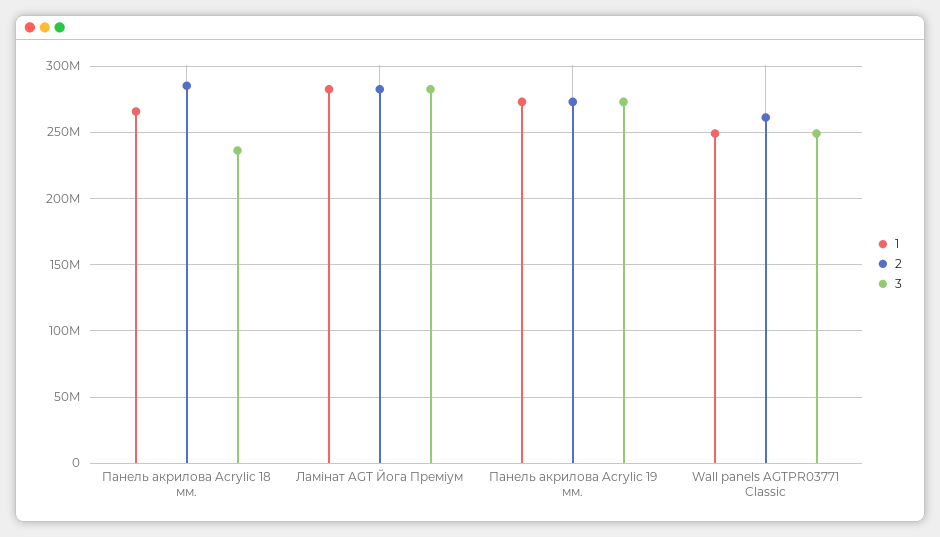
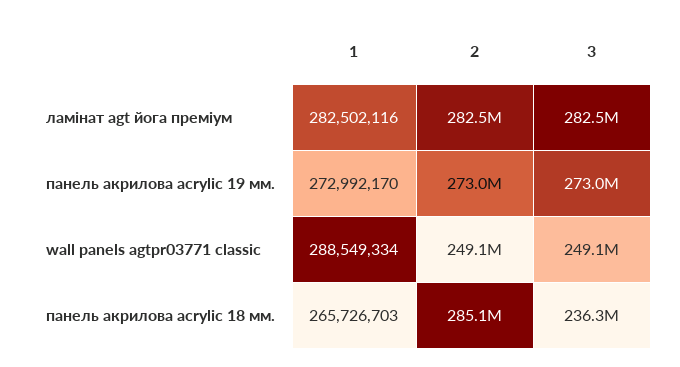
  {
    "1": {
      "Панель акрилова Acrylic 18 мм.": 265726703,
      "Ламінат AGT Йога Преміум": 282502116,
      "Панель акрилова Acrylic 19 мм.": 272992170,
-     "Wall panels AGTPR03771 Classic": 250000000
+     "Wall panels AGTPR03771 Classic": 288549334
    },
    "2": {
      "Панель акрилова Acrylic 18 мм.": 285100000,
      "Ламінат AGT Йога Преміум": 282500000,
      "Панель акрилова Acrylic 19 мм.": 273000000,
-     "Wall panels AGTPR03771 Classic": 260000000
+     "Wall panels AGTPR03771 Classic": 249100000
    },
    "3": {
      "Панель акрилова Acrylic 18 мм.": 236300000,
      "Ламінат AGT Йога Преміум": 282500000,
      "Панель акрилова Acrylic 19 мм.": 273000000,
      "Wall panels AGTPR03771 Classic": 249100000
    }
  }

